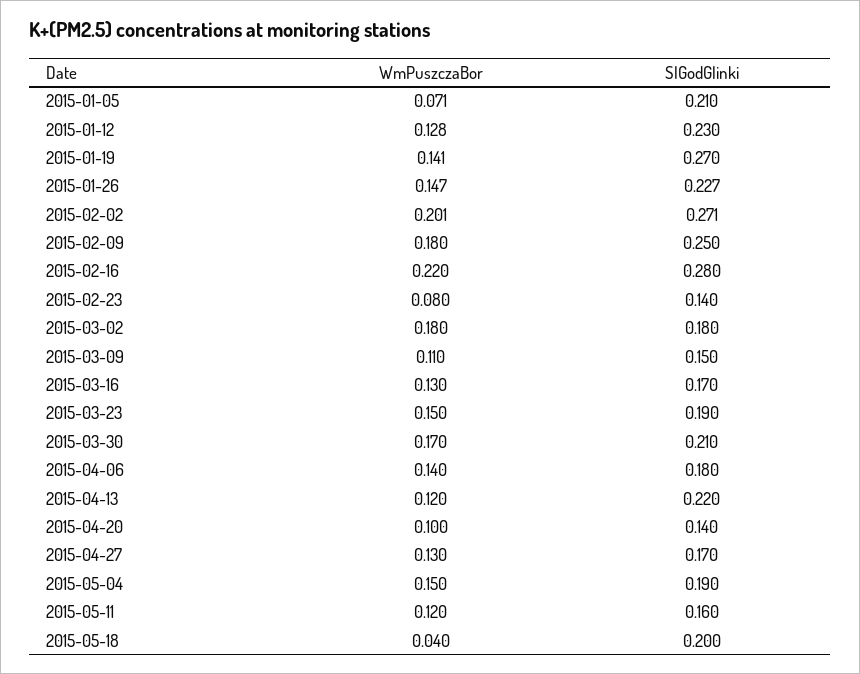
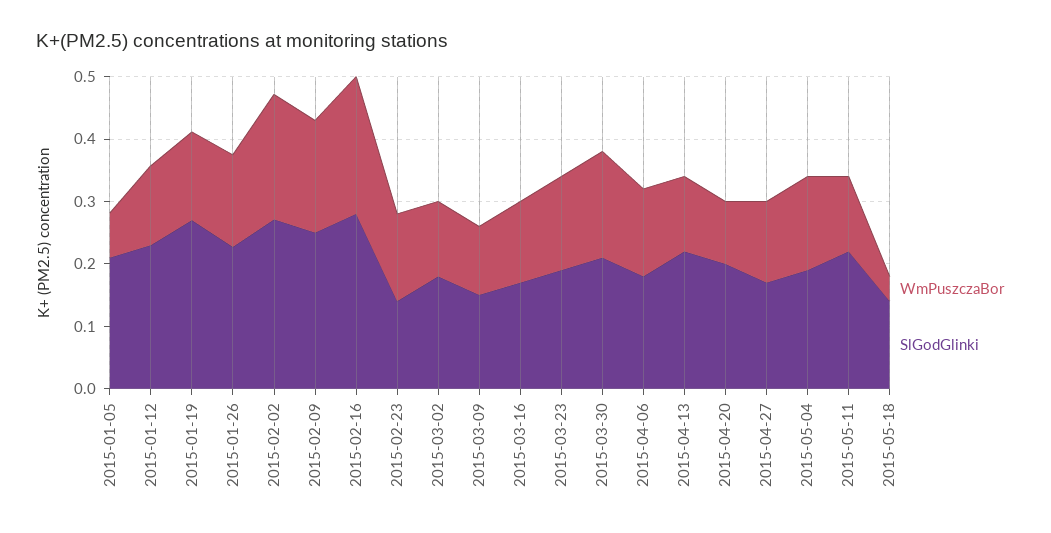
  {
    "WmPuszczaBor": {
      "2015-01-05": 0.071,
      "2015-01-12": 0.128,
      "2015-01-19": 0.141,
      "2015-01-26": 0.147,
      "2015-02-02": 0.201,
      "2015-02-09": 0.18,
      "2015-02-16": 0.22,
-     "2015-02-23": 0.08,
+     "2015-02-23": 0.14,
-     "2015-03-02": 0.18,
+     "2015-03-02": 0.12,
      "2015-03-09": 0.11,
      "2015-03-16": 0.13,
      "2015-03-23": 0.15,
      "2015-03-30": 0.17,
      "2015-04-06": 0.14,
      "2015-04-13": 0.12,
      "2015-04-20": 0.1,
      "2015-04-27": 0.13,
      "2015-05-04": 0.15,
      "2015-05-11": 0.12,
      "2015-05-18": 0.04
    },
    "SlGodGlinki": {
      "2015-01-05": 0.21,
      "2015-01-12": 0.23,
      "2015-01-19": 0.27,
      "2015-01-26": 0.227,
      "2015-02-02": 0.271,
      "2015-02-09": 0.25,
      "2015-02-16": 0.28,
      "2015-02-23": 0.14,
      "2015-03-02": 0.18,
      "2015-03-09": 0.15,
      "2015-03-16": 0.17,
      "2015-03-23": 0.19,
      "2015-03-30": 0.21,
      "2015-04-06": 0.18,
      "2015-04-13": 0.22,
-     "2015-04-20": 0.14,
+     "2015-04-20": 0.2,
      "2015-04-27": 0.17,
      "2015-05-04": 0.19,
-     "2015-05-11": 0.16,
+     "2015-05-11": 0.22,
-     "2015-05-18": 0.2
+     "2015-05-18": 0.14
    }
  }

